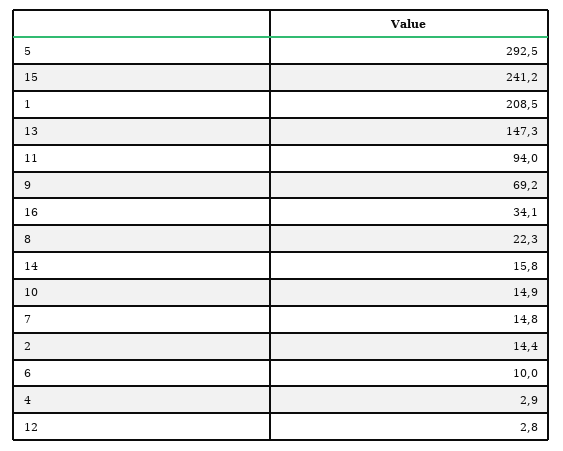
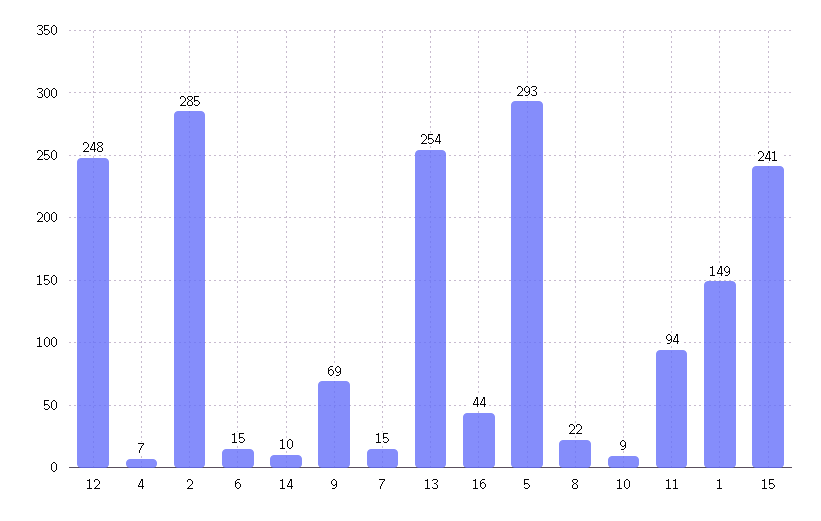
  {
    "5": 292.5,
    "15": 241.2,
-   "1": 208.5,
+   "1": 149,
-   "13": 147.3,
+   "13": 254,
    "11": 94,
    "9": 69.2,
-   "16": 34.1,
+   "16": 44,
    "8": 22.3,
-   "14": 15.8,
+   "14": 10,
-   "10": 14.9,
+   "10": 9,
    "7": 14.8,
-   "2": 14.4,
+   "2": 285,
-   "6": 10,
+   "6": 15,
-   "4": 2.9,
+   "4": 7,
-   "12": 2.8
+   "12": 248
  }

